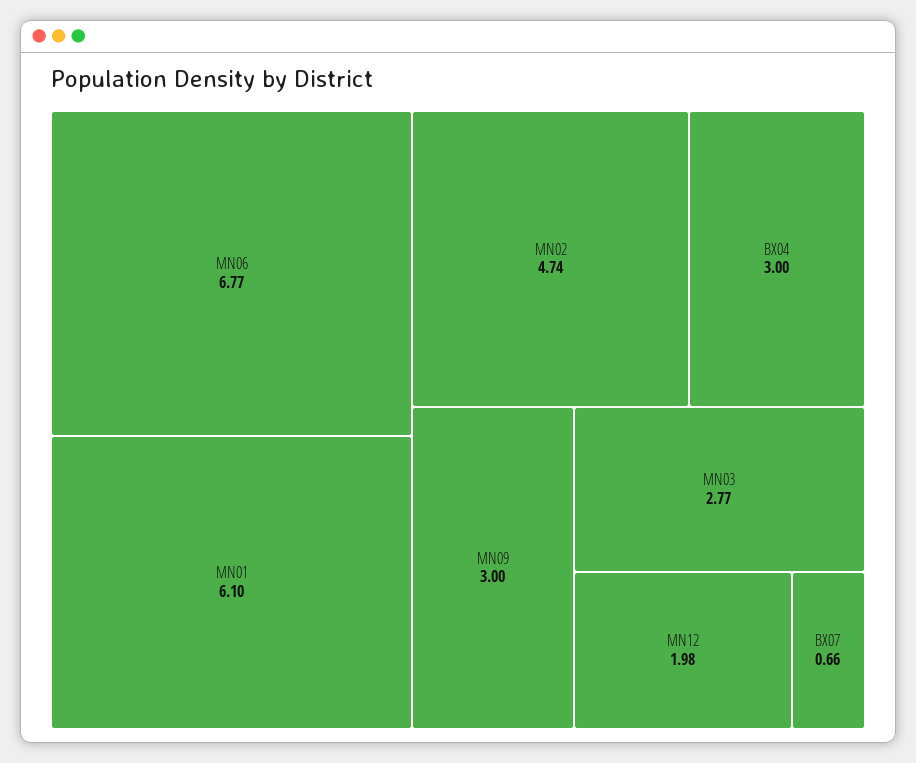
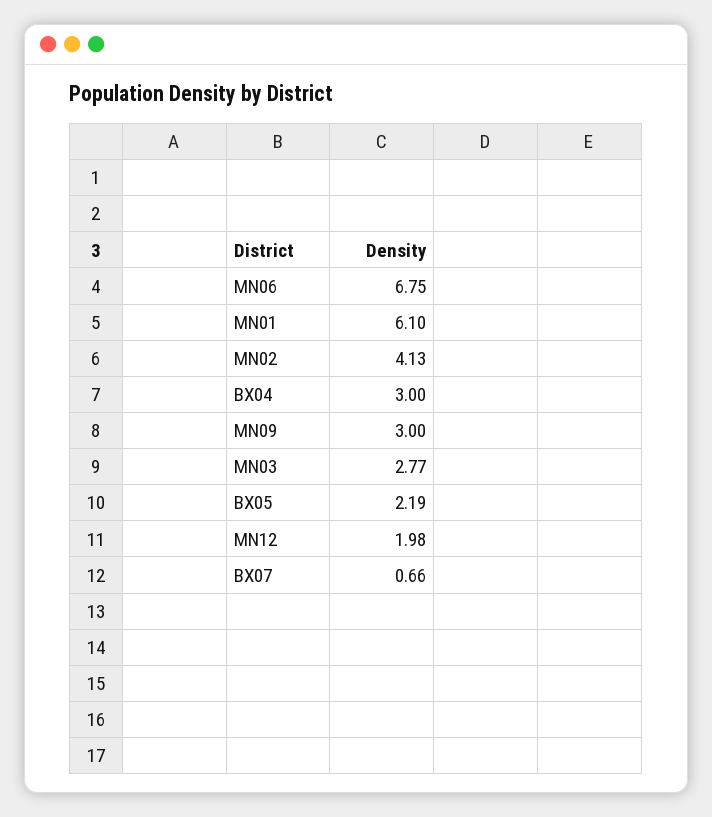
  {
-   "MN06": 6.77,
+   "MN06": 6.75,
    "MN01": 6.1,
-   "MN02": 4.74,
+   "MN02": 4.13,
    "BX04": 3,
    "MN09": 3,
    "MN03": 2.77,
    "MN12": 1.98,
-   "BX07": 0.66
+   "BX07": 0.66,
+   "BX05": 2.19
  }

